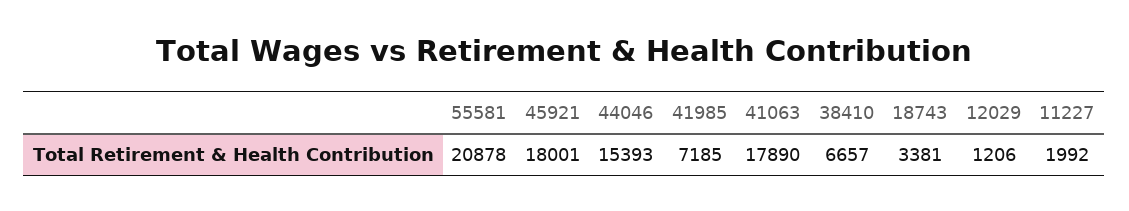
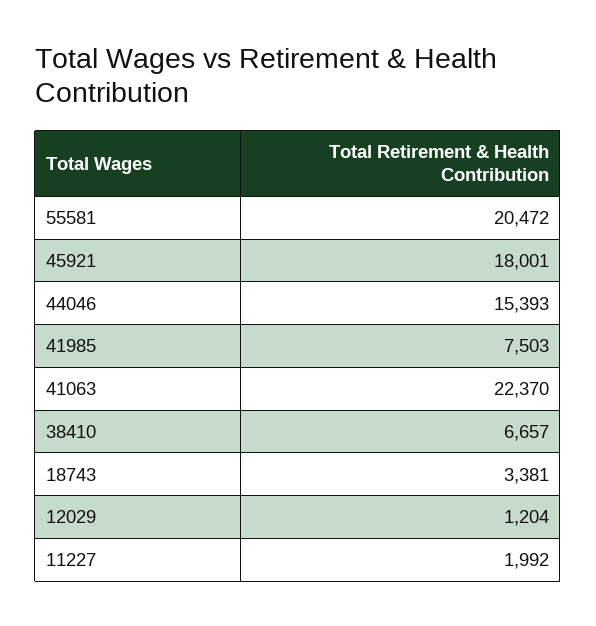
  {
-   "55581": 20878,
+   "55581": 20472,
    "45921": 18001,
    "44046": 15393,
-   "41985": 7185,
+   "41985": 7503,
-   "41063": 17890,
+   "41063": 22370,
    "38410": 6657,
    "18743": 3381,
-   "12029": 1206,
+   "12029": 1204,
    "11227": 1992
  }

